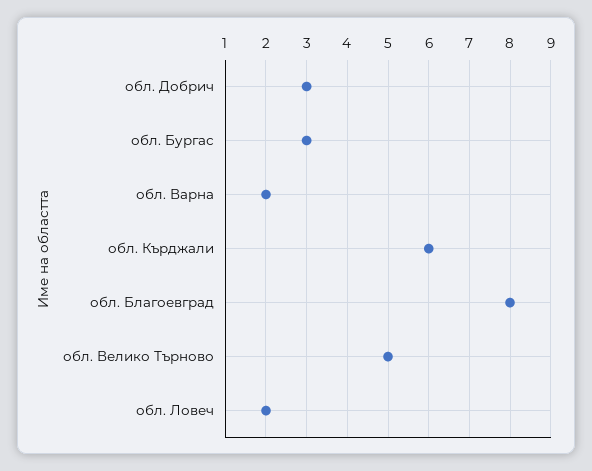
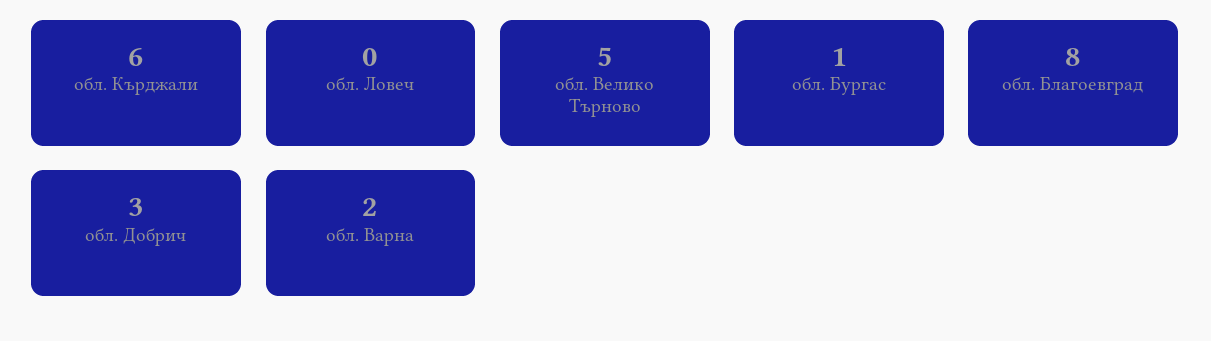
  {
    "обл. Добрич": 3,
-   "обл. Бургас": 3,
+   "обл. Бургас": 1,
    "обл. Варна": 2,
    "обл. Кърджали": 6,
    "обл. Благоевград": 8,
    "обл. Велико Търново": 5,
-   "обл. Ловеч": 2
+   "обл. Ловеч": 0
  }

